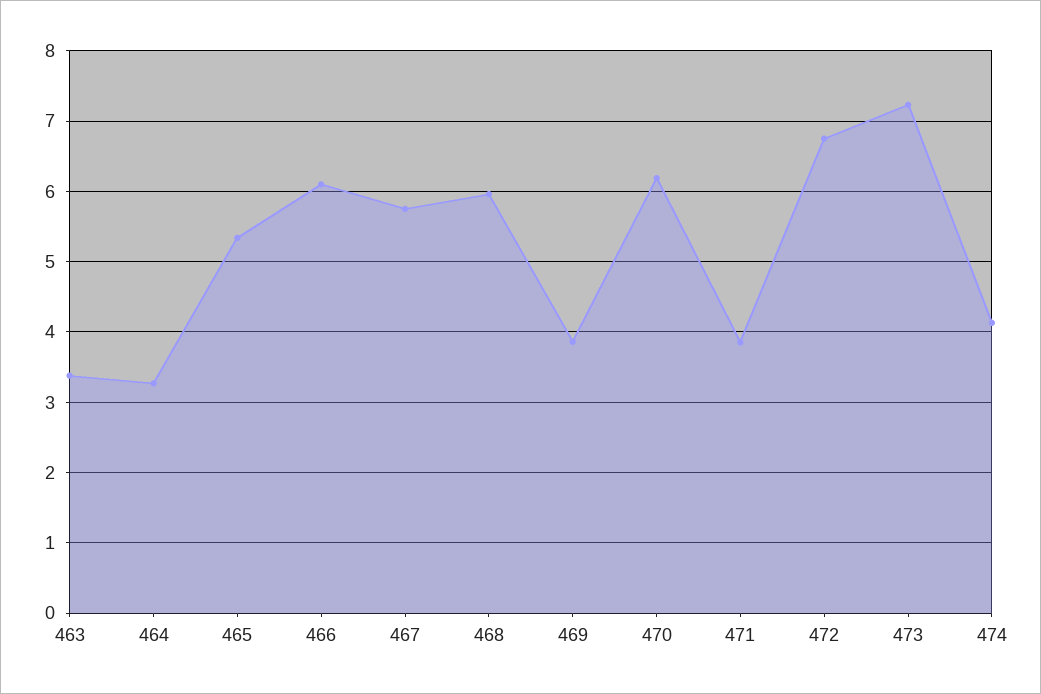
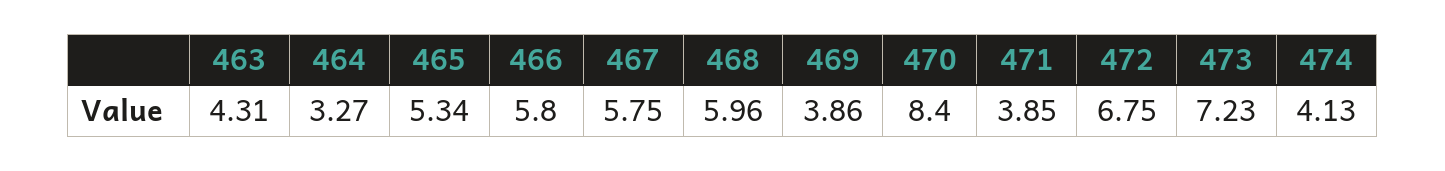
  {
-   "463": 3.4,
+   "463": 4.31,
    "464": 3.27,
    "465": 5.34,
-   "466": 6.1,
+   "466": 5.8,
    "467": 5.75,
    "468": 5.96,
    "469": 3.86,
-   "470": 6.2,
+   "470": 8.4,
    "471": 3.85,
    "472": 6.75,
    "473": 7.23,
    "474": 4.13
  }

